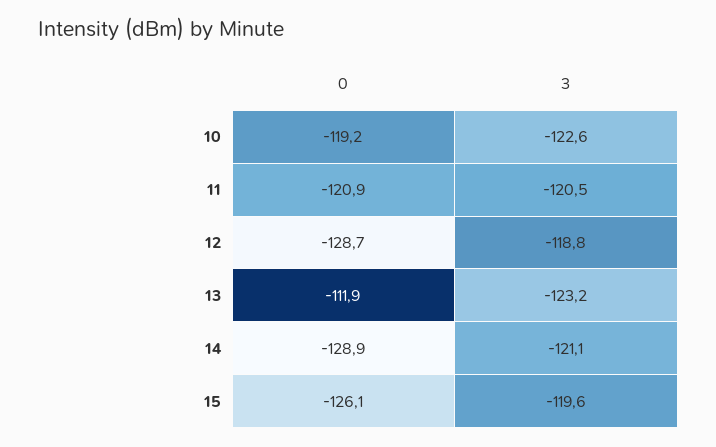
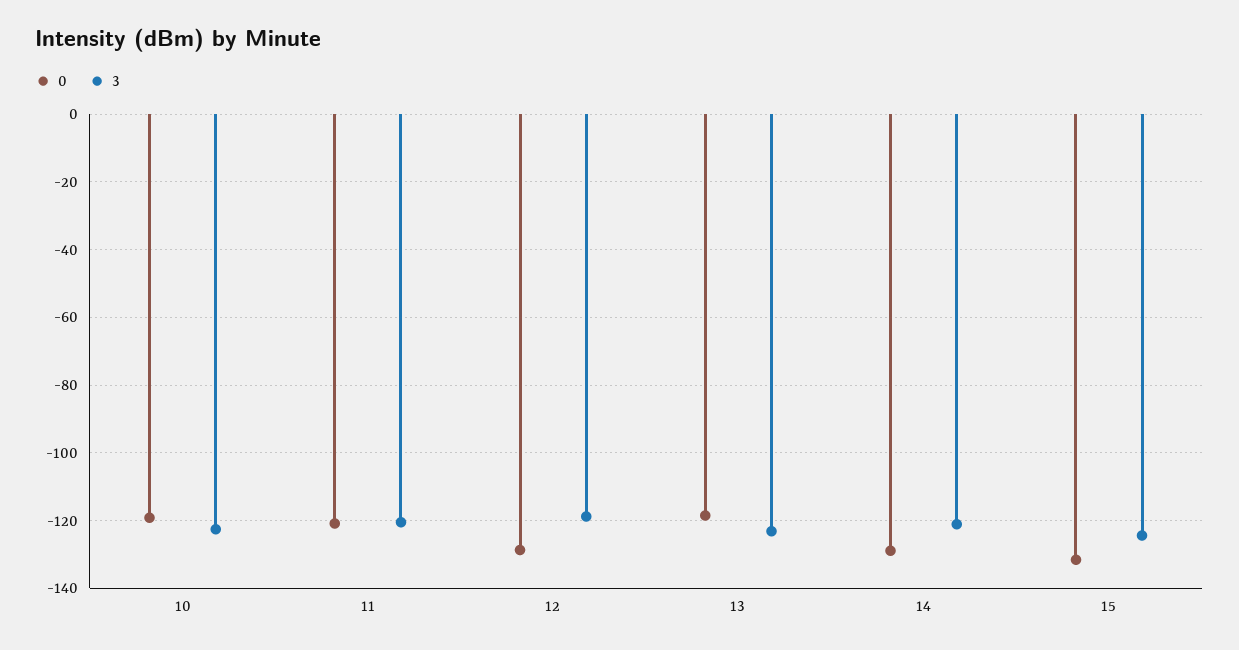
  {
    "0": {
      "10": -119.2,
      "11": -120.9,
      "12": -128.7,
-     "13": -111.9,
+     "13": -118,
      "14": -128.9,
-     "15": -126.1
+     "15": -132
    },
    "3": {
      "10": -122.6,
      "11": -120.5,
      "12": -118.8,
      "13": -123.2,
      "14": -121.1,
-     "15": -119.6
+     "15": -124
    }
  }

